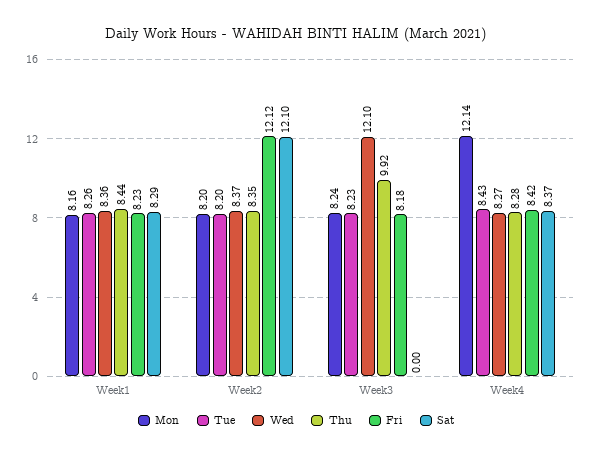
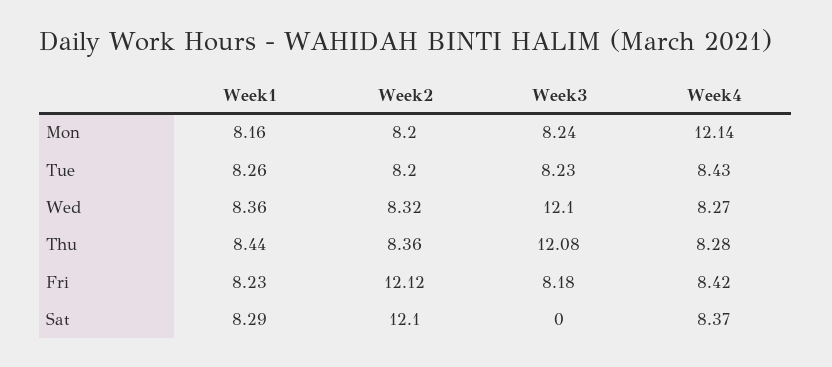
  {
    "Mon": {
      "Week1": 8.16,
      "Week2": 8.2,
      "Week3": 8.24,
      "Week4": 12.14
    },
    "Tue": {
      "Week1": 8.26,
      "Week2": 8.2,
      "Week3": 8.23,
      "Week4": 8.43
    },
    "Wed": {
      "Week1": 8.36,
-     "Week2": 8.37,
+     "Week2": 8.32,
      "Week3": 12.1,
      "Week4": 8.27
    },
    "Thu": {
      "Week1": 8.44,
-     "Week2": 8.35,
+     "Week2": 8.36,
-     "Week3": 9.92,
+     "Week3": 12.08,
      "Week4": 8.28
    },
    "Fri": {
      "Week1": 8.23,
      "Week2": 12.12,
      "Week3": 8.18,
      "Week4": 8.42
    },
    "Sat": {
      "Week1": 8.29,
      "Week2": 12.1,
      "Week3": 0,
      "Week4": 8.37
    }
  }

